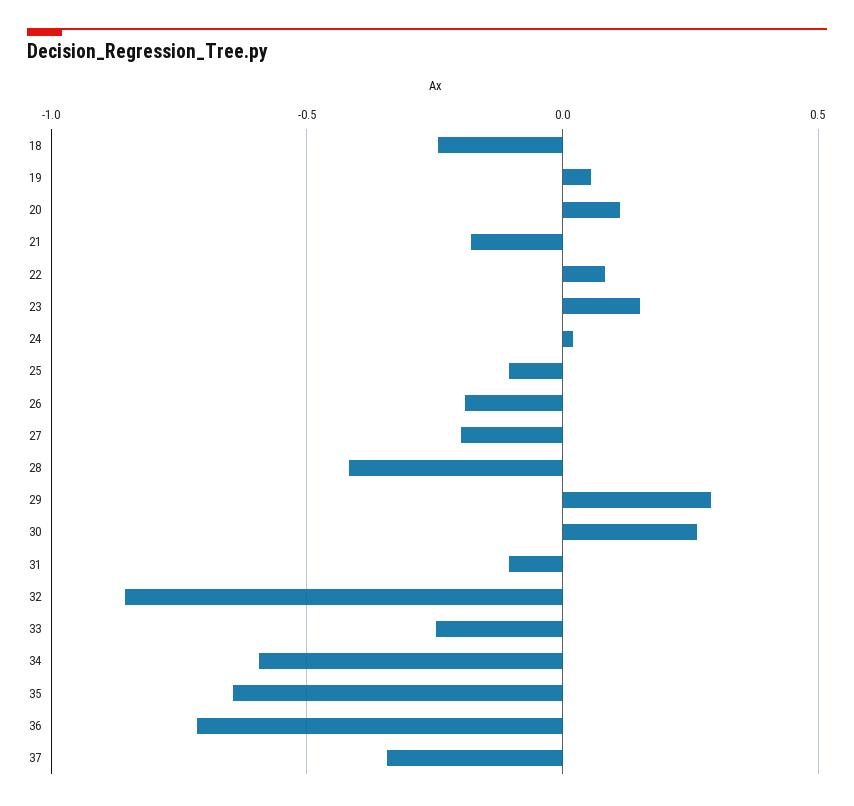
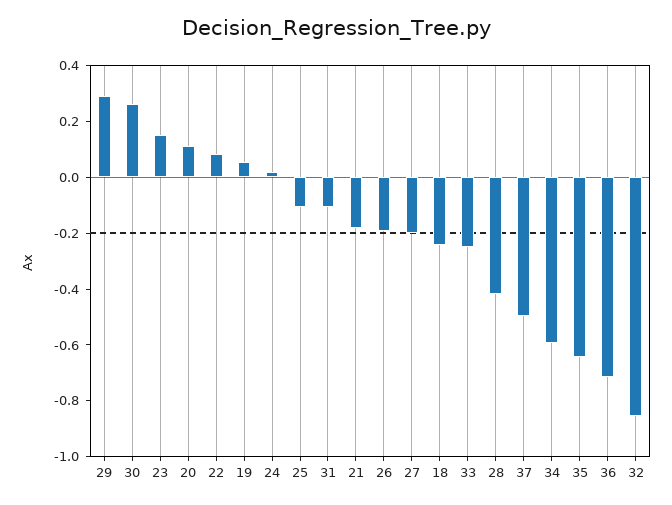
  {
    "18": -0.25,
    "19": 0.05,
    "20": 0.1,
    "21": -0.2,
    "22": 0.1,
    "23": 0.15,
    "24": 0,
    "25": -0.1,
    "26": -0.2,
    "27": -0.2,
    "28": -0.4,
    "29": 0.3,
    "30": 0.25,
    "31": -0.1,
    "32": -0.85,
    "33": -0.25,
    "34": -0.6,
    "35": -0.65,
    "36": -0.7,
-   "37": -0.35
+   "37": -0.5
  }

